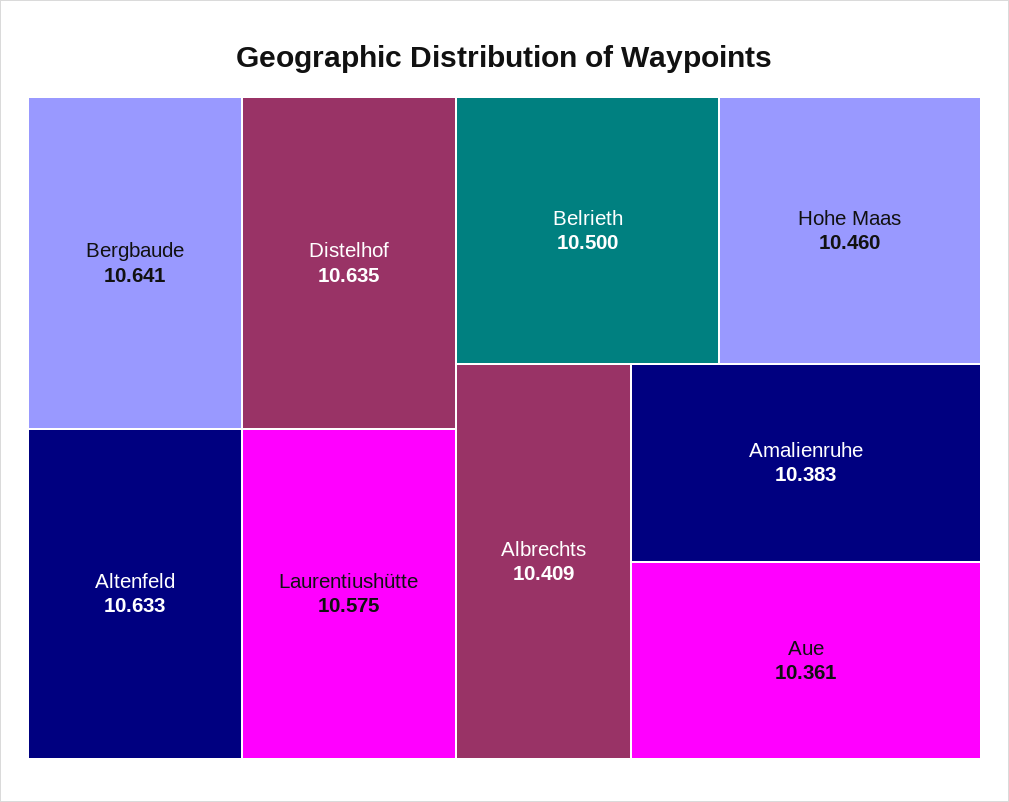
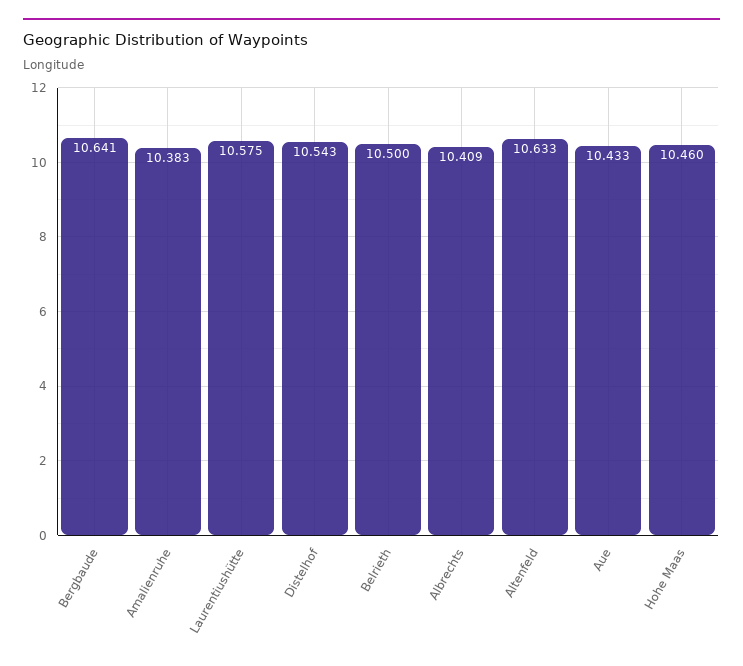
  {
    "Bergbaude": 10.641,
-   "Distelhof": 10.635,
+   "Distelhof": 10.543,
    "Altenfeld": 10.633,
    "Laurentiushütte": 10.575,
    "Belrieth": 10.5,
    "Hohe Maas": 10.46,
    "Albrechts": 10.409,
    "Amalienruhe": 10.383,
-   "Aue": 10.361
+   "Aue": 10.433
  }

